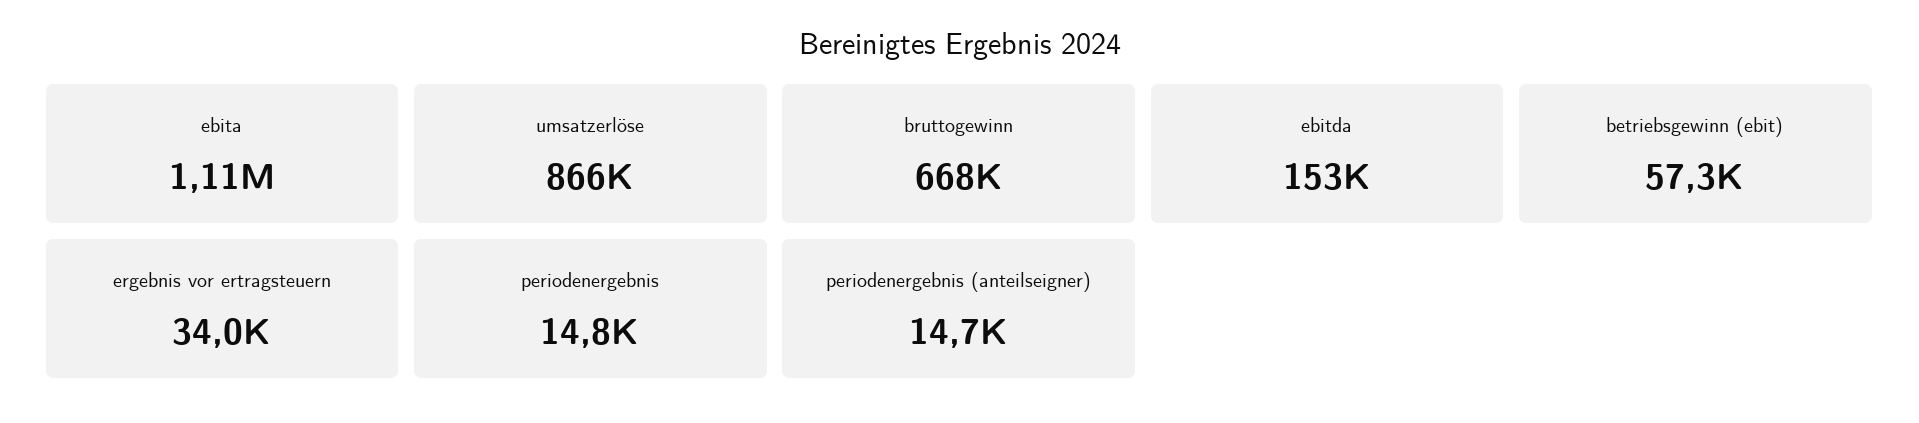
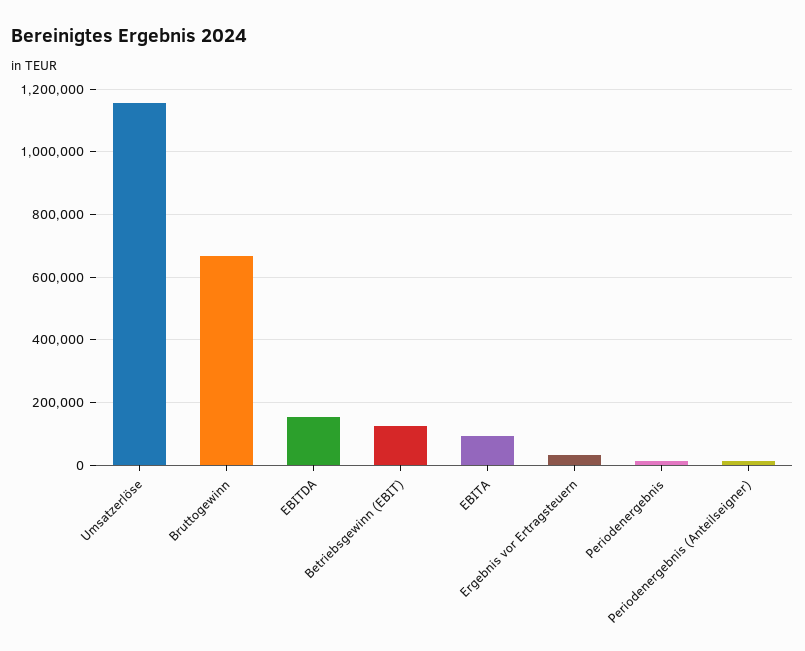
  {
-   "ebita": 1110000,
+   "ebita": 100000,
-   "umsatzerlöse": 866000,
+   "umsatzerlöse": 1160000,
    "bruttogewinn": 668000,
    "ebitda": 153000,
-   "betriebsgewinn (ebit)": 57300,
+   "betriebsgewinn (ebit)": 120000,
    "ergebnis vor ertragsteuern": 34000,
    "periodenergebnis": 14800,
    "periodenergebnis (anteilseigner)": 14700
  }

